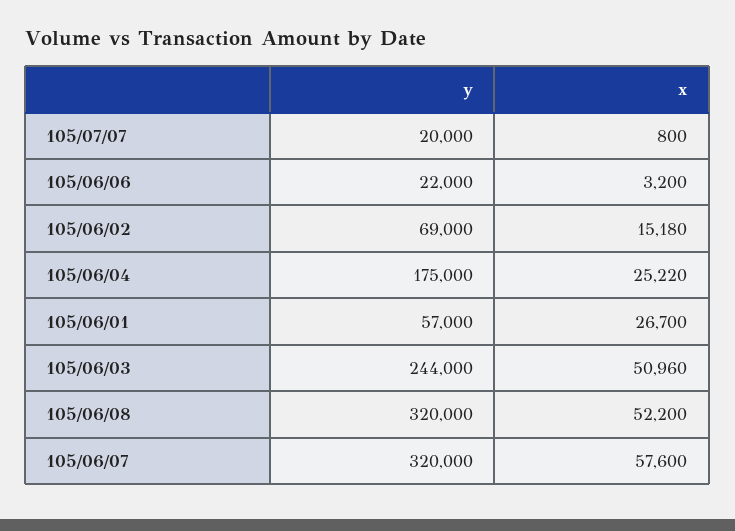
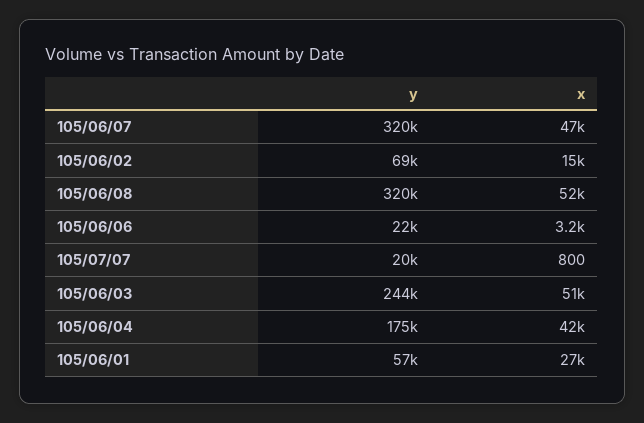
  {
    "y": {
      "105/07/07": 20000,
      "105/06/06": 22000,
      "105/06/02": 69000,
      "105/06/04": 175000,
      "105/06/01": 57000,
      "105/06/03": 244000,
      "105/06/08": 320000,
      "105/06/07": 320000
    },
    "x": {
      "105/07/07": 800,
      "105/06/06": 3200,
      "105/06/02": 15180,
-     "105/06/04": 25220,
+     "105/06/04": 42000,
      "105/06/01": 26700,
      "105/06/03": 50960,
      "105/06/08": 52200,
-     "105/06/07": 57600
+     "105/06/07": 47000
    }
  }

